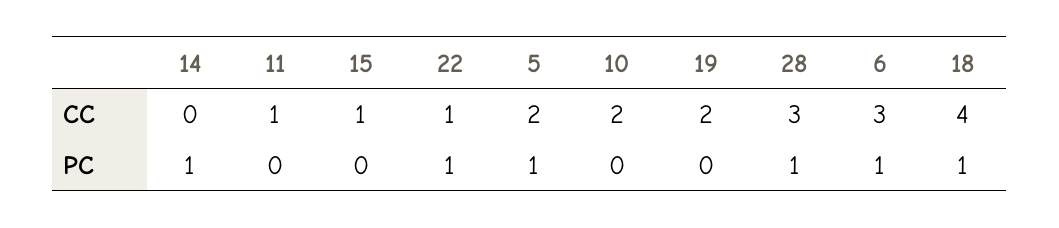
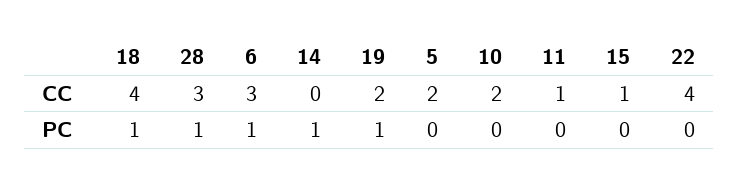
  {
    "14": {
      "CC": 0,
      "PC": 1
    },
    "11": {
      "CC": 1,
      "PC": 0
    },
    "15": {
      "CC": 1,
      "PC": 0
    },
    "22": {
-     "CC": 1,
+     "CC": 4,
-     "PC": 1
+     "PC": 0
    },
    "5": {
      "CC": 2,
-     "PC": 1
+     "PC": 0
    },
    "10": {
      "CC": 2,
      "PC": 0
    },
    "19": {
      "CC": 2,
-     "PC": 0
+     "PC": 1
    },
    "28": {
      "CC": 3,
      "PC": 1
    },
    "6": {
      "CC": 3,
      "PC": 1
    },
    "18": {
      "CC": 4,
      "PC": 1
    }
  }

